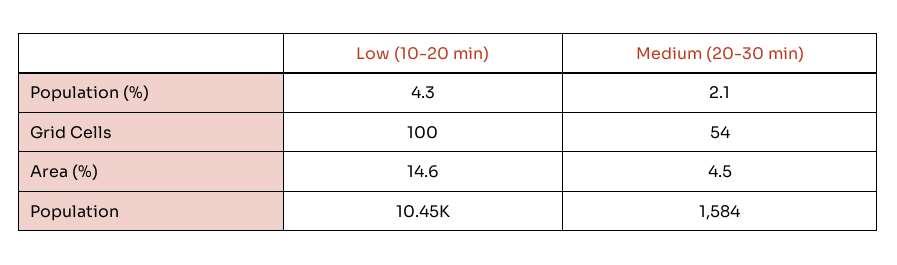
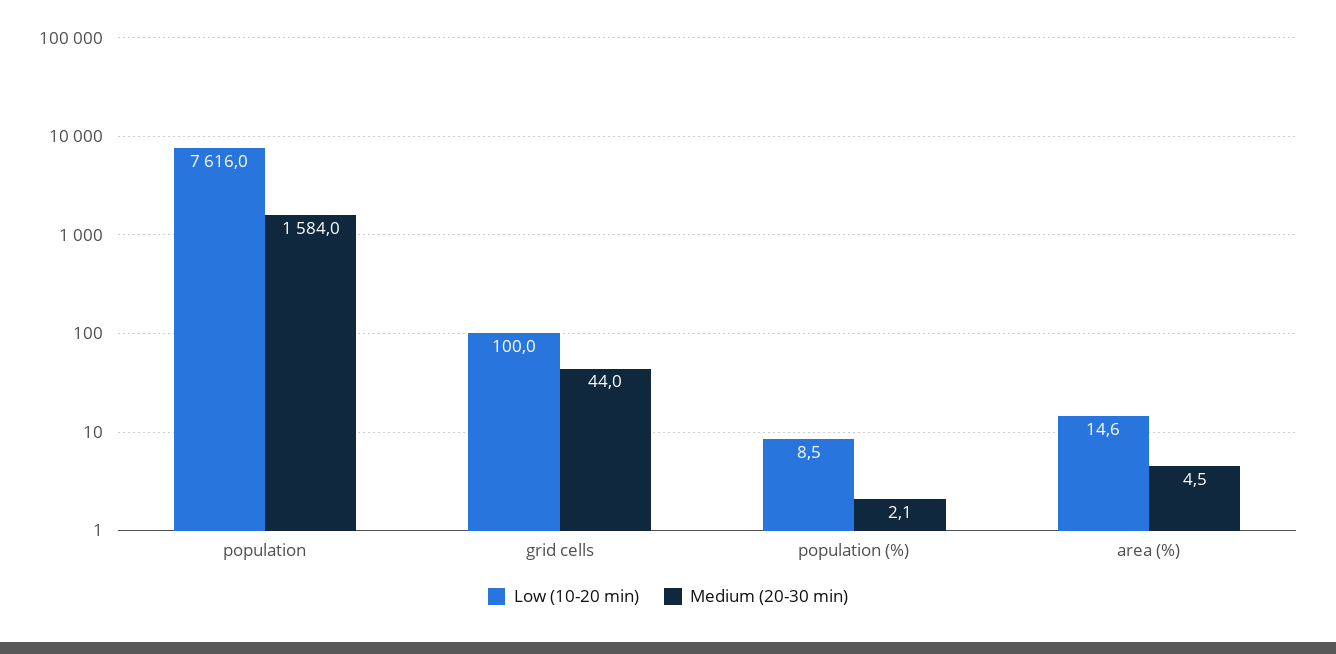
  {
    "Low (10-20 min)": {
-     "Population (%)": 4.3,
+     "Population (%)": 8.5,
      "Grid Cells": 100,
      "Area (%)": 14.6,
-     "Population": 10450
+     "Population": 7616
    },
    "Medium (20-30 min)": {
      "Population (%)": 2.1,
-     "Grid Cells": 54,
+     "Grid Cells": 44,
      "Area (%)": 4.5,
      "Population": 1584
    }
  }

